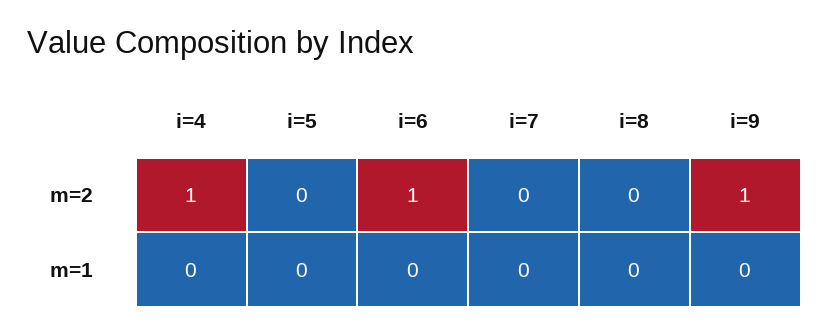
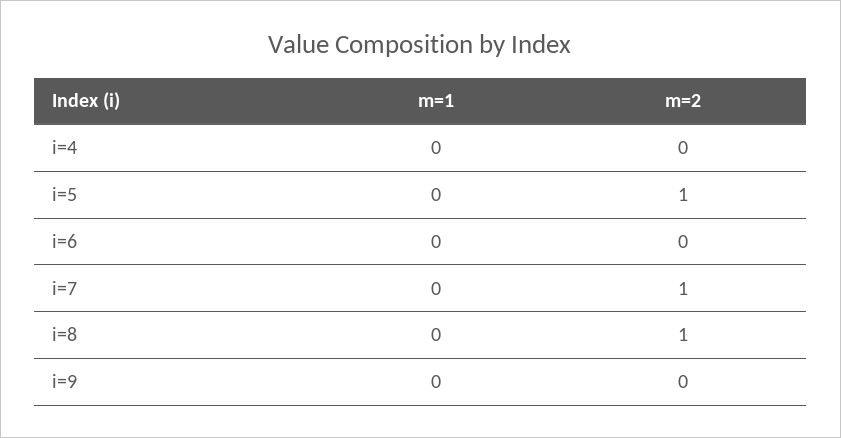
  {
    "i=4": {
-     "m=2": 1,
+     "m=2": 0,
      "m=1": 0
    },
    "i=5": {
-     "m=2": 0,
+     "m=2": 1,
      "m=1": 0
    },
    "i=6": {
-     "m=2": 1,
+     "m=2": 0,
      "m=1": 0
    },
    "i=7": {
-     "m=2": 0,
+     "m=2": 1,
      "m=1": 0
    },
    "i=8": {
-     "m=2": 0,
+     "m=2": 1,
      "m=1": 0
    },
    "i=9": {
-     "m=2": 1,
+     "m=2": 0,
      "m=1": 0
    }
  }

